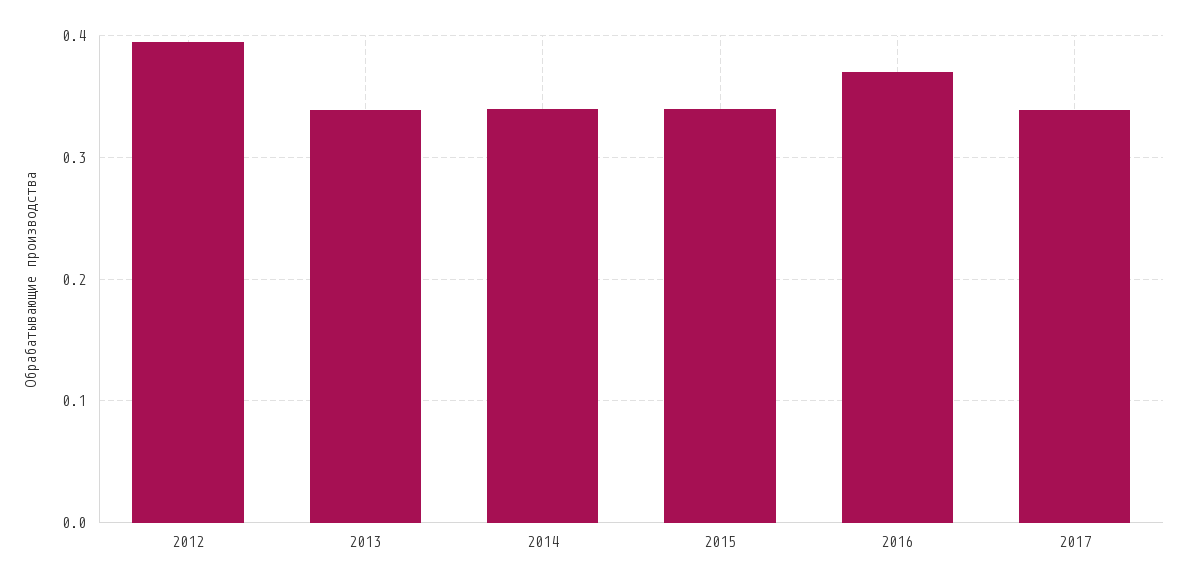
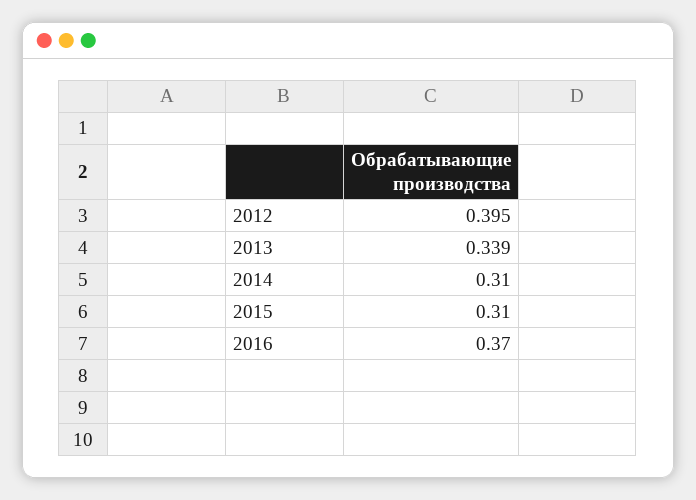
  {
    "2012": 0.395,
    "2013": 0.339,
-   "2014": 0.34,
+   "2014": 0.31,
-   "2015": 0.34,
+   "2015": 0.31,
-   "2016": 0.37,
+   "2016": 0.37
-   "2017": 0.34
  }

